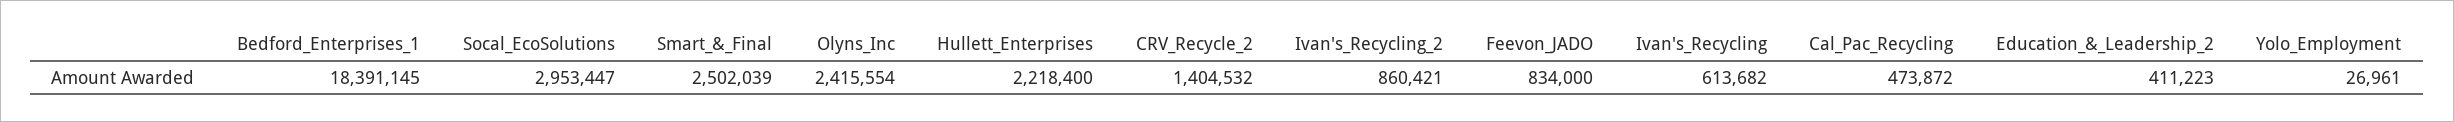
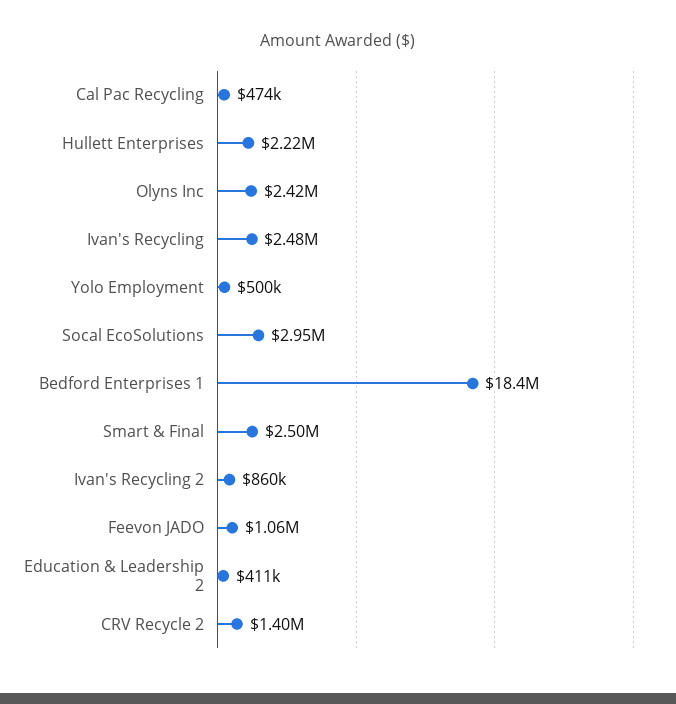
  {
    "Bedford_Enterprises_1": 18391145,
    "Socal_EcoSolutions": 2953447,
    "Smart_&_Final": 2502039,
    "Olyns_Inc": 2415554,
    "Hullett_Enterprises": 2218400,
    "CRV_Recycle_2": 1404532,
    "Ivan's_Recycling_2": 860421,
-   "Feevon_JADO": 834000,
+   "Feevon_JADO": 1060000,
-   "Ivan's_Recycling": 613682,
+   "Ivan's_Recycling": 2480000,
    "Cal_Pac_Recycling": 473872,
    "Education_&_Leadership_2": 411223,
-   "Yolo_Employment": 26961
+   "Yolo_Employment": 500000
  }

